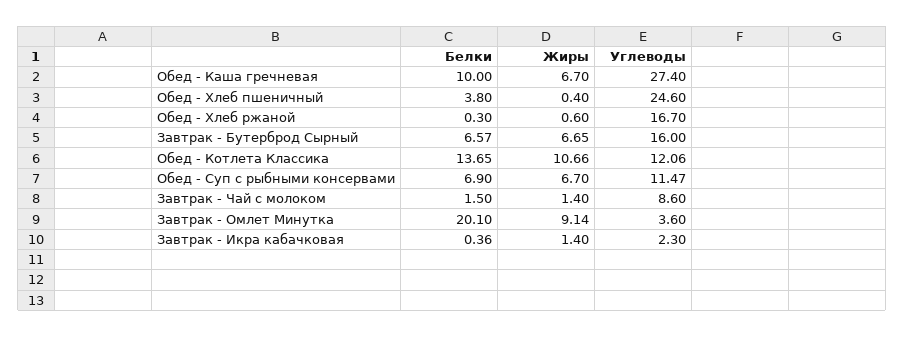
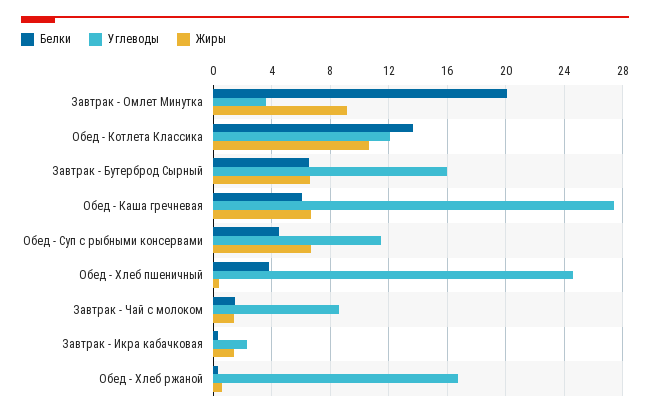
  {
    "Белки": {
-     "Обед - Каша гречневая": 10,
+     "Обед - Каша гречневая": 6,
      "Обед - Хлеб пшеничный": 3.8,
      "Обед - Хлеб ржаной": 0.3,
      "Завтрак - Бутерброд Сырный": 6.57,
      "Обед - Котлета Классика": 13.65,
-     "Обед - Суп с рыбными консервами": 6.9,
+     "Обед - Суп с рыбными консервами": 4.5,
      "Завтрак - Чай с молоком": 1.5,
      "Завтрак - Омлет Минутка": 20.1,
      "Завтрак - Икра кабачковая": 0.36
    },
    "Жиры": {
      "Обед - Каша гречневая": 6.7,
      "Обед - Хлеб пшеничный": 0.4,
      "Обед - Хлеб ржаной": 0.6,
      "Завтрак - Бутерброд Сырный": 6.65,
      "Обед - Котлета Классика": 10.66,
      "Обед - Суп с рыбными консервами": 6.7,
      "Завтрак - Чай с молоком": 1.4,
      "Завтрак - Омлет Минутка": 9.14,
      "Завтрак - Икра кабачковая": 1.4
    },
    "Углеводы": {
      "Обед - Каша гречневая": 27.4,
      "Обед - Хлеб пшеничный": 24.6,
      "Обед - Хлеб ржаной": 16.7,
      "Завтрак - Бутерброд Сырный": 16,
      "Обед - Котлета Классика": 12.06,
      "Обед - Суп с рыбными консервами": 11.47,
      "Завтрак - Чай с молоком": 8.6,
      "Завтрак - Омлет Минутка": 3.6,
      "Завтрак - Икра кабачковая": 2.3
    }
  }

